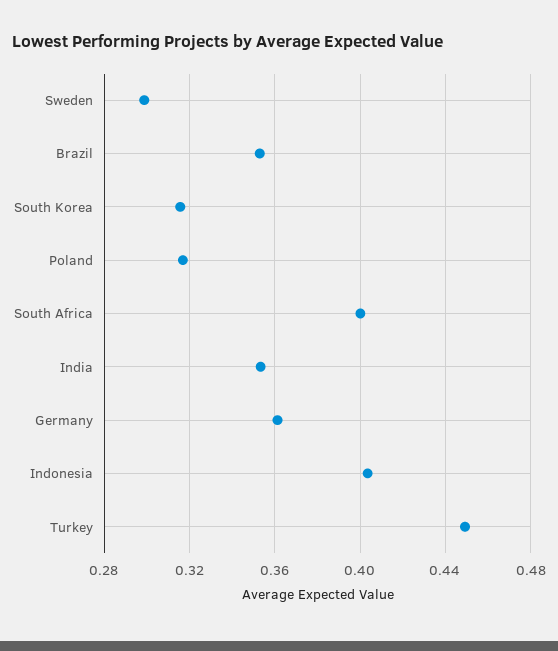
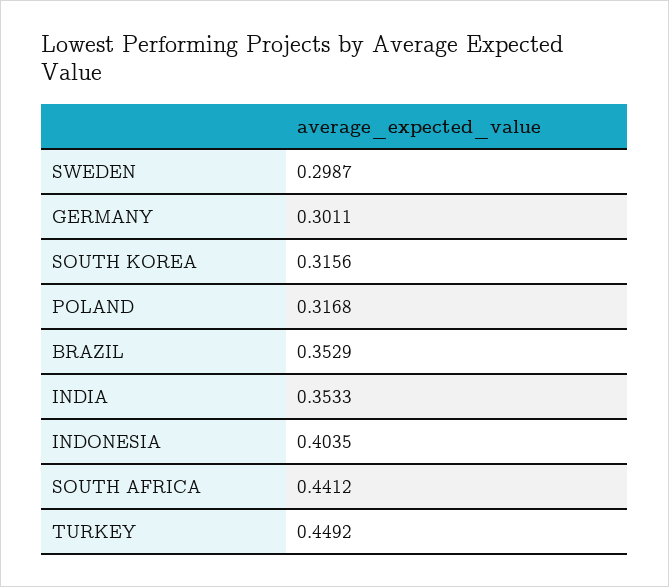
  {
    "Sweden": 0.2987,
    "Brazil": 0.3529,
    "South Korea": 0.3156,
    "Poland": 0.3168,
-   "South Africa": 0.4,
+   "South Africa": 0.4412,
    "India": 0.3533,
-   "Germany": 0.36,
+   "Germany": 0.3011,
    "Indonesia": 0.4035,
    "Turkey": 0.4492
  }

